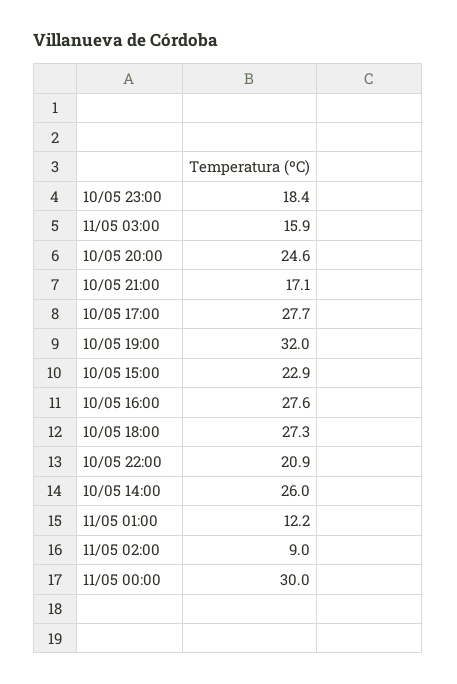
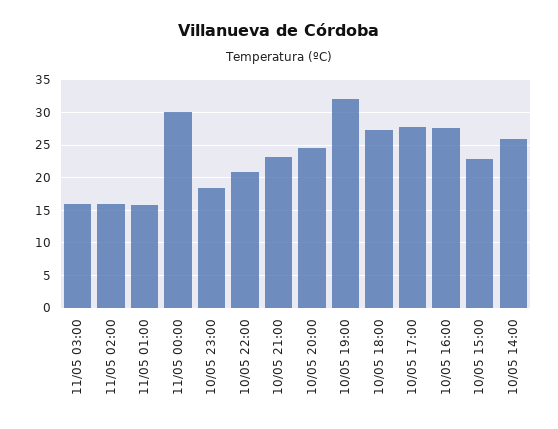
  {
    "10/05 23:00": 18.4,
    "11/05 03:00": 15.9,
    "10/05 20:00": 24.6,
-   "10/05 21:00": 17.1,
+   "10/05 21:00": 23,
    "10/05 17:00": 27.7,
    "10/05 19:00": 32,
    "10/05 15:00": 22.9,
    "10/05 16:00": 27.6,
    "10/05 18:00": 27.3,
    "10/05 22:00": 20.9,
    "10/05 14:00": 26,
-   "11/05 01:00": 12.2,
+   "11/05 01:00": 16,
-   "11/05 02:00": 9,
+   "11/05 02:00": 16,
    "11/05 00:00": 30
  }

